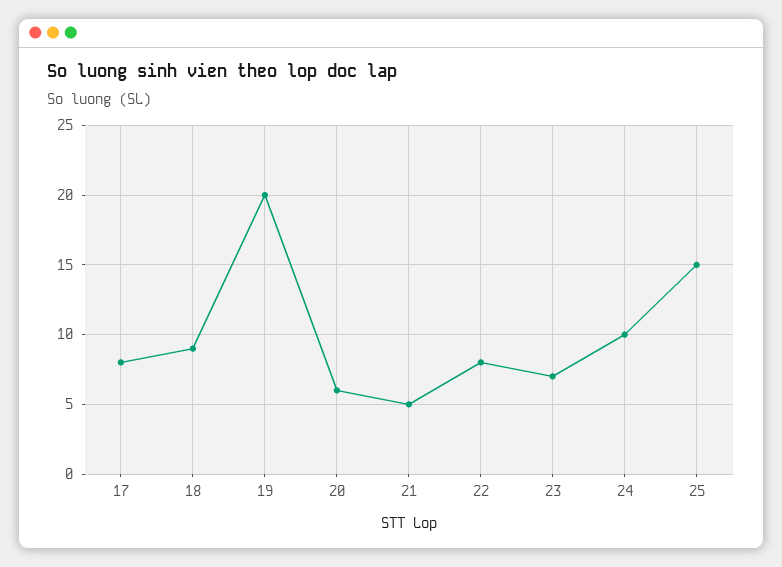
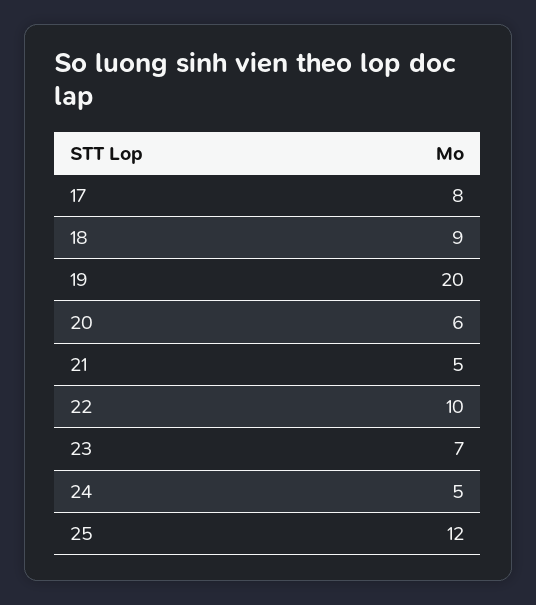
  {
    "17": 8,
    "18": 9,
    "19": 20,
    "20": 6,
    "21": 5,
-   "22": 8,
+   "22": 10,
    "23": 7,
-   "24": 10,
+   "24": 5,
-   "25": 15
+   "25": 12
  }

